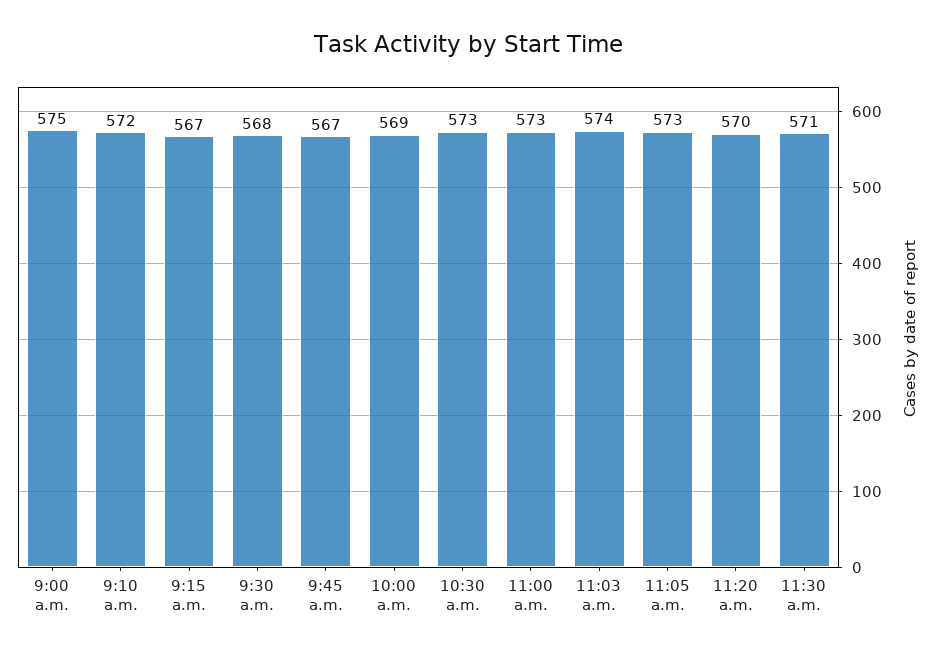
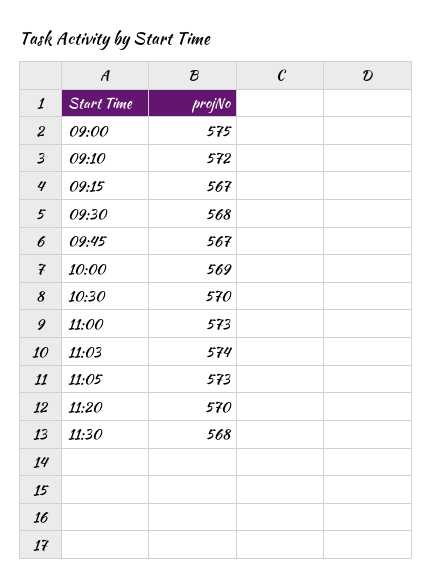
  {
    "9:00 a.m.": 575,
    "9:10 a.m.": 572,
    "9:15 a.m.": 567,
    "9:30 a.m.": 568,
    "9:45 a.m.": 567,
    "10:00 a.m.": 569,
-   "10:30 a.m.": 573,
+   "10:30 a.m.": 570,
    "11:00 a.m.": 573,
    "11:03 a.m.": 574,
    "11:05 a.m.": 573,
    "11:20 a.m.": 570,
-   "11:30 a.m.": 571
+   "11:30 a.m.": 568
  }

